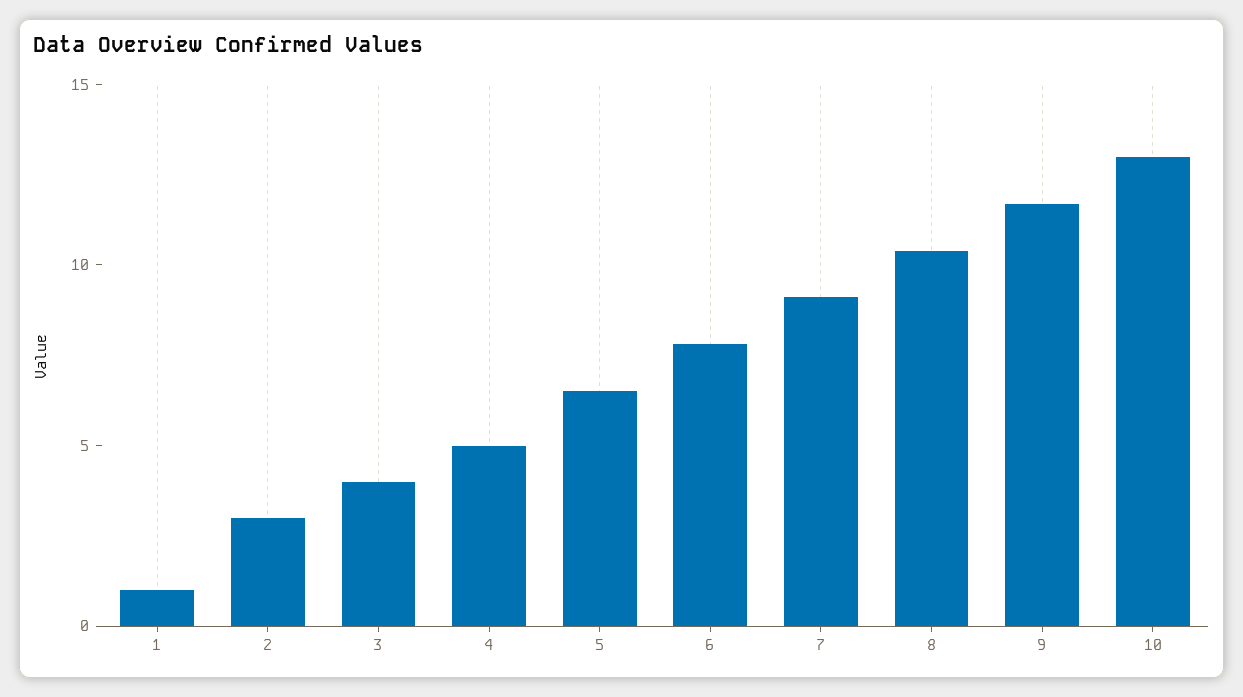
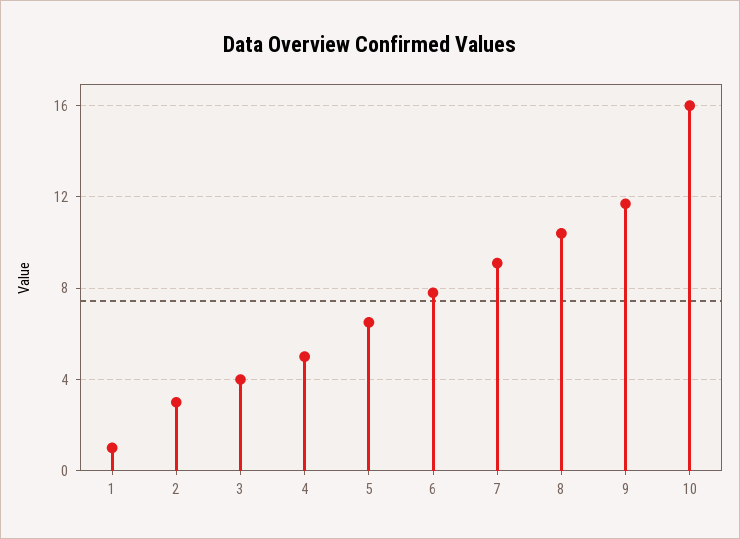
  {
    "1": 1,
    "2": 3,
    "3": 4,
    "4": 5,
    "5": 6.5,
    "6": 8,
    "7": 9,
    "8": 10.5,
    "9": 11.5,
-   "10": 13
+   "10": 16
  }

